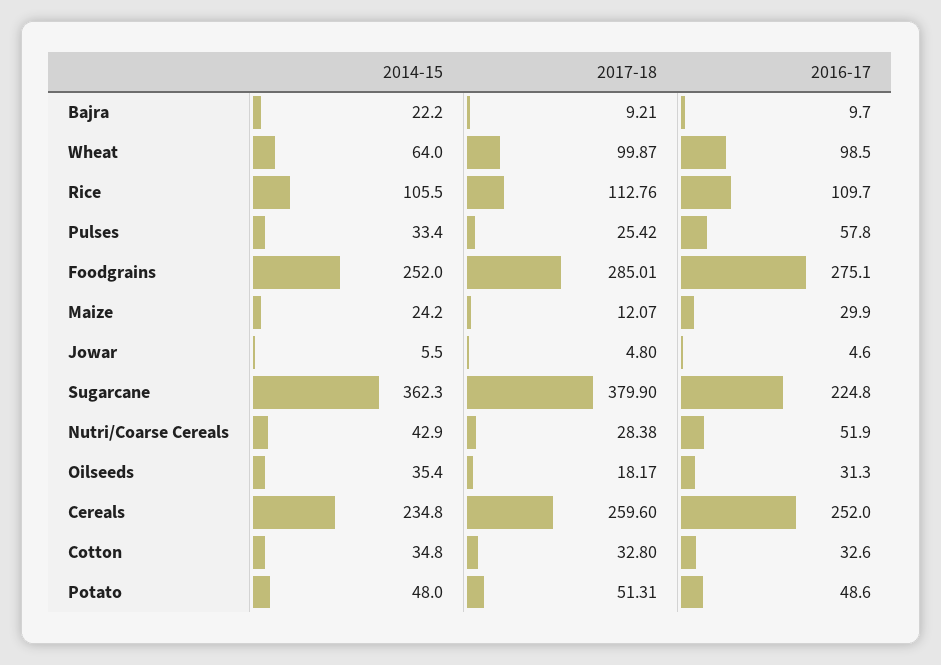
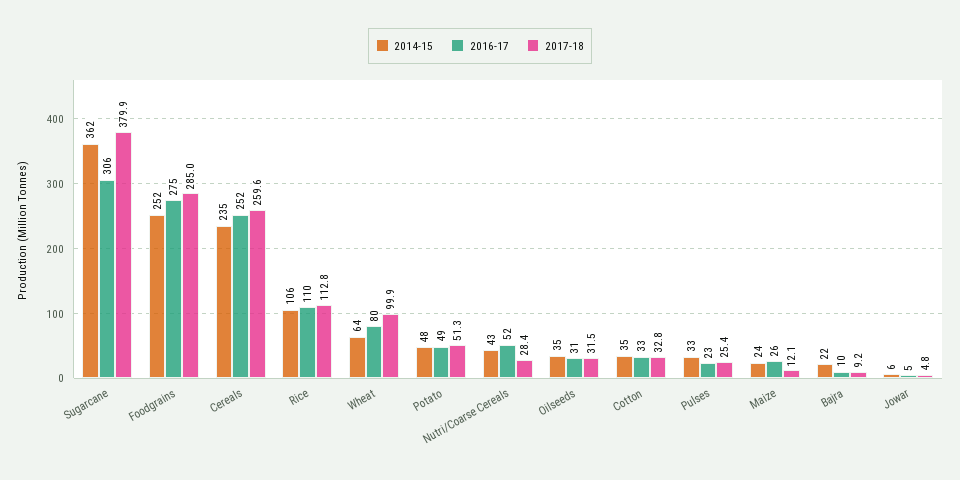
  {
    "2014-15": {
      "Bajra": 22.2,
      "Wheat": 64,
      "Rice": 105.5,
      "Pulses": 33.4,
      "Foodgrains": 252,
      "Maize": 24.2,
      "Jowar": 5.5,
      "Sugarcane": 362.3,
      "Nutri/Coarse Cereals": 42.9,
      "Oilseeds": 35.4,
      "Cereals": 234.8,
      "Cotton": 34.8,
      "Potato": 48
    },
    "2017-18": {
      "Bajra": 9.21,
      "Wheat": 99.87,
      "Rice": 112.76,
      "Pulses": 25.42,
      "Foodgrains": 285.01,
      "Maize": 12.07,
      "Jowar": 4.8,
      "Sugarcane": 379.9,
      "Nutri/Coarse Cereals": 28.38,
-     "Oilseeds": 18.17,
+     "Oilseeds": 31.5,
      "Cereals": 259.6,
      "Cotton": 32.8,
      "Potato": 51.31
    },
    "2016-17": {
      "Bajra": 9.7,
-     "Wheat": 98.5,
+     "Wheat": 80,
      "Rice": 109.7,
-     "Pulses": 57.8,
+     "Pulses": 23,
      "Foodgrains": 275.1,
-     "Maize": 29.9,
+     "Maize": 26,
      "Jowar": 4.6,
-     "Sugarcane": 224.8,
+     "Sugarcane": 306,
      "Nutri/Coarse Cereals": 51.9,
      "Oilseeds": 31.3,
      "Cereals": 252,
      "Cotton": 32.6,
      "Potato": 48.6
    }
  }

